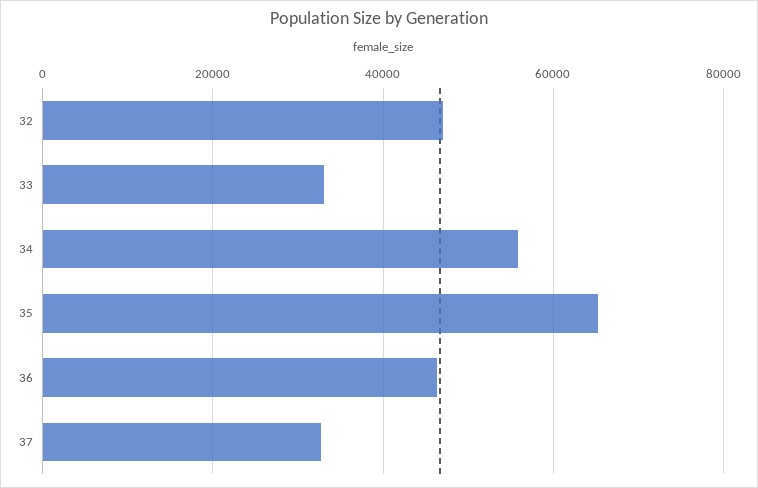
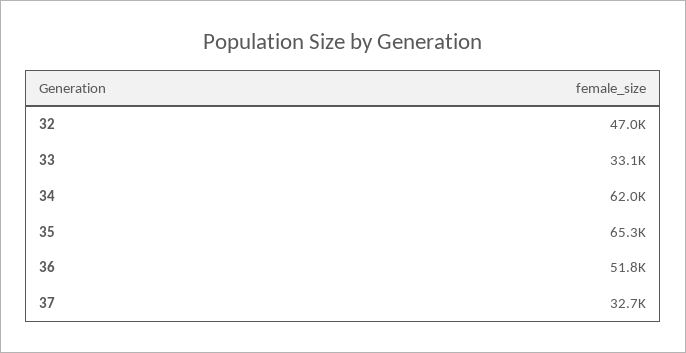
  {
    "32": 47000,
    "33": 33100,
-   "34": 56000,
+   "34": 62000,
    "35": 65300,
-   "36": 46000,
+   "36": 51800,
    "37": 32700
  }

